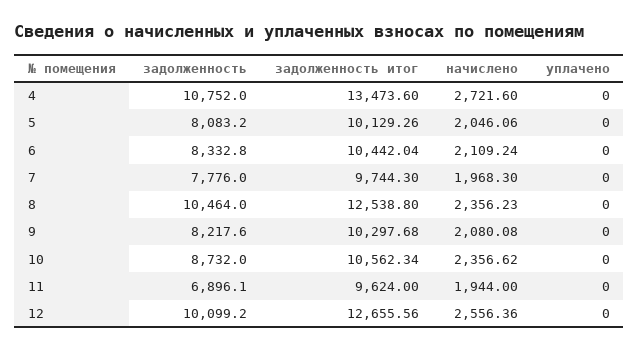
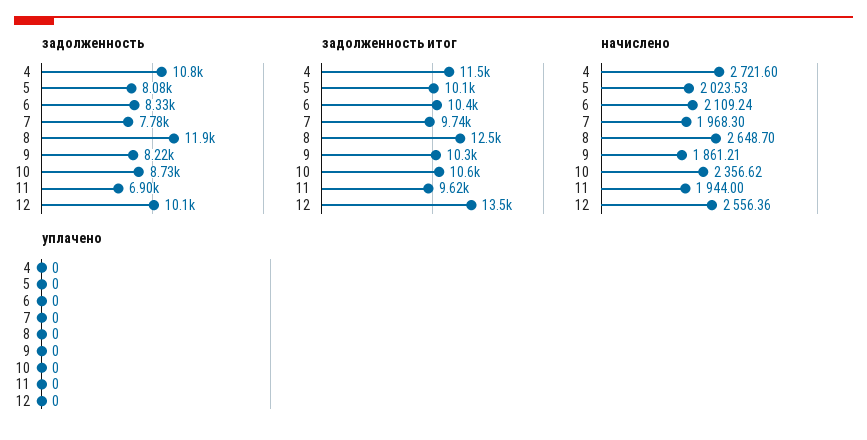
  {
    "задолженность": {
      "4": 10752,
      "5": 8083.2,
      "6": 8332.8,
      "7": 7776,
-     "8": 10464,
+     "8": 11900,
      "9": 8217.6,
      "10": 8732,
      "11": 6896.1,
      "12": 10099.2
    },
    "задолженность итог": {
-     "4": 13473.6,
+     "4": 11500,
      "5": 10129.26,
      "6": 10442.04,
      "7": 9744.3,
      "8": 12538.8,
      "9": 10297.68,
      "10": 10562.34,
      "11": 9624,
-     "12": 12655.56
+     "12": 13500
    },
    "начислено": {
      "4": 2721.6,
-     "5": 2046.06,
+     "5": 2023.53,
      "6": 2109.24,
      "7": 1968.3,
-     "8": 2356.23,
+     "8": 2648.7,
-     "9": 2080.08,
+     "9": 1861.21,
      "10": 2356.62,
      "11": 1944,
      "12": 2556.36
    },
    "уплачено": {
      "4": 0,
      "5": 0,
      "6": 0,
      "7": 0,
      "8": 0,
      "9": 0,
      "10": 0,
      "11": 0,
      "12": 0
    }
  }

